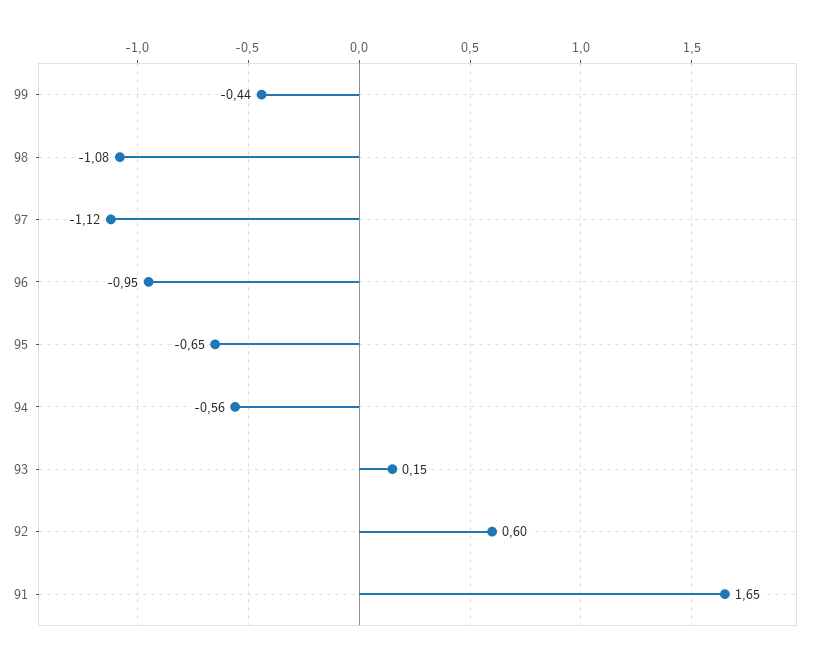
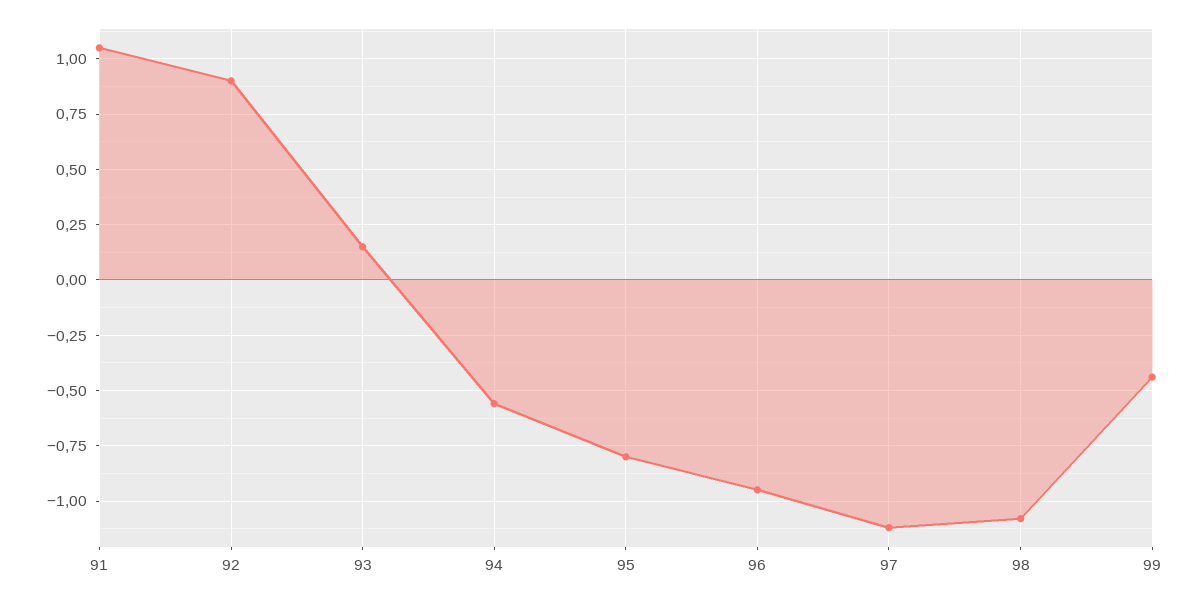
  {
    "99": -0.44,
    "98": -1.08,
    "97": -1.12,
    "96": -0.95,
-   "95": -0.65,
+   "95": -0.8,
    "94": -0.56,
    "93": 0.15,
-   "92": 0.6,
+   "92": 0.9,
-   "91": 1.65
+   "91": 1.05
  }

